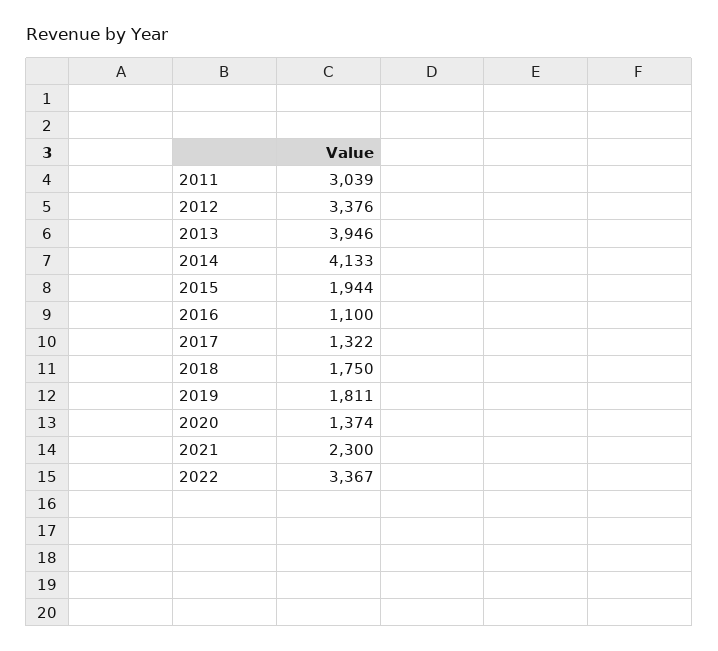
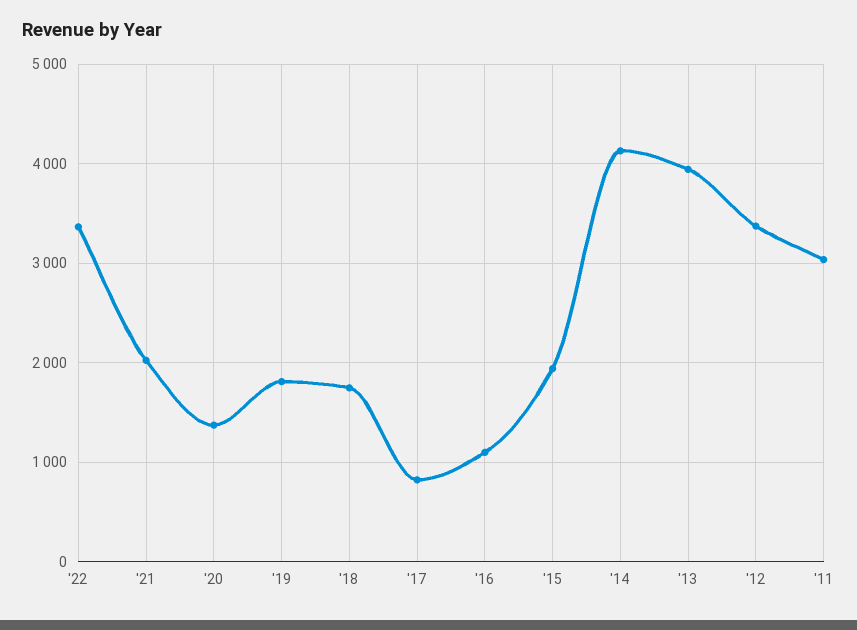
  {
    "2011": 3039,
    "2012": 3376,
    "2013": 3946,
    "2014": 4133,
    "2015": 1944,
    "2016": 1100,
-   "2017": 1322,
+   "2017": 800,
    "2018": 1750,
    "2019": 1811,
    "2020": 1374,
-   "2021": 2300,
+   "2021": 2000,
    "2022": 3367
  }

